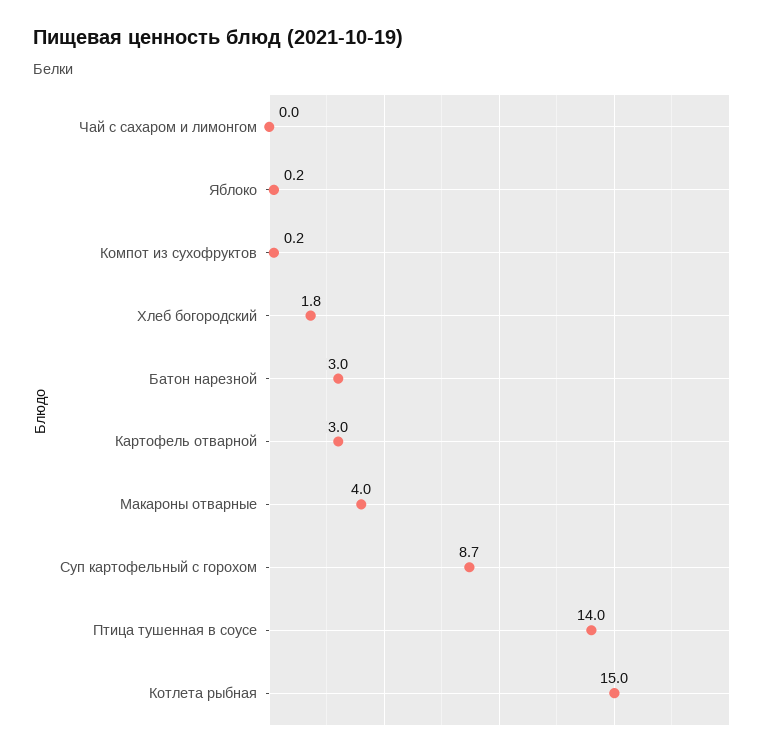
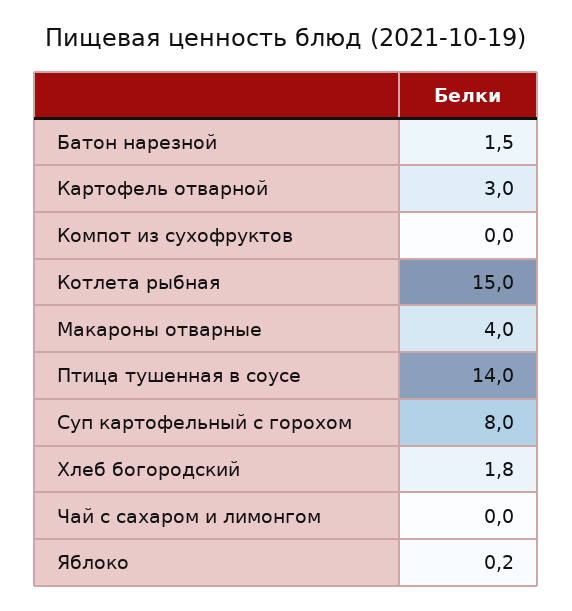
  {
    "Чай с сахаром и лимонгом": 0,
    "Яблоко": 0.2,
-   "Компот из сухофруктов": 0.2,
+   "Компот из сухофруктов": 0,
    "Хлеб богородский": 1.8,
-   "Батон нарезной": 3,
+   "Батон нарезной": 1.5,
    "Картофель отварной": 3,
    "Макароны отварные": 4,
-   "Суп картофельный с горохом": 8.7,
+   "Суп картофельный с горохом": 8,
    "Птица тушенная в соусе": 14,
    "Котлета рыбная": 15
  }

